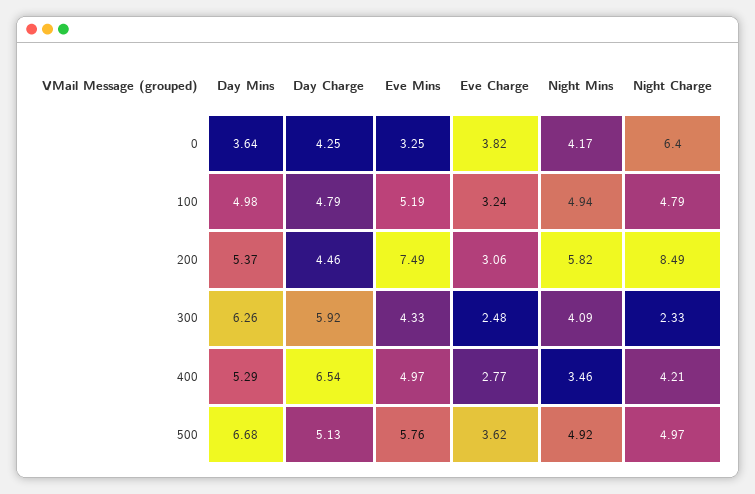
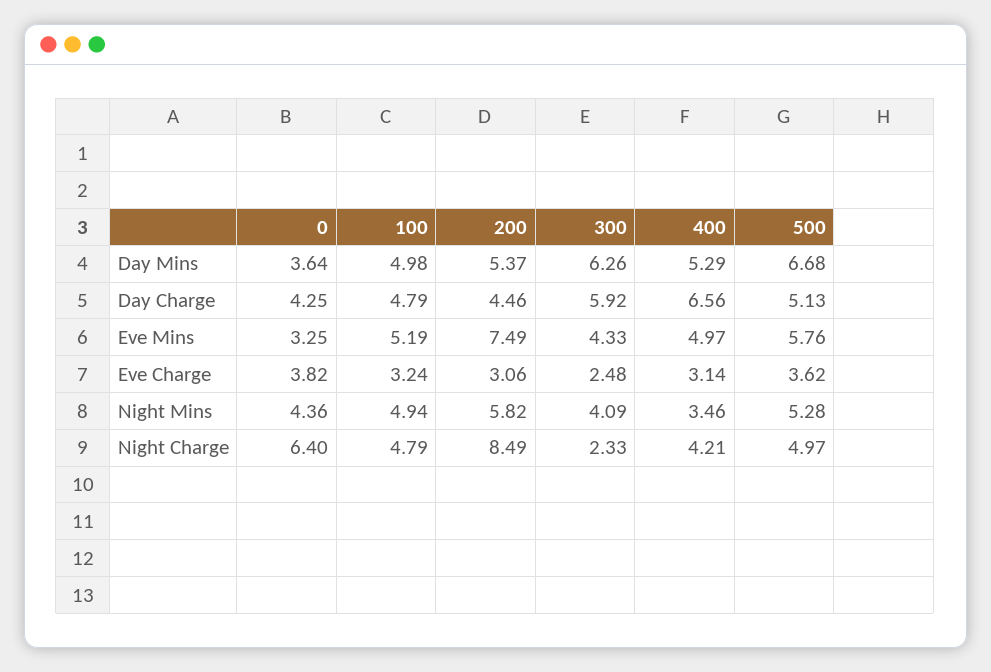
  {
    "Day Mins": {
      "0": 3.64,
      "100": 4.98,
      "200": 5.37,
      "300": 6.26,
      "400": 5.29,
      "500": 6.68
    },
    "Day Charge": {
      "0": 4.25,
      "100": 4.79,
      "200": 4.46,
      "300": 5.92,
-     "400": 6.54,
+     "400": 6.56,
      "500": 5.13
    },
    "Eve Mins": {
      "0": 3.25,
      "100": 5.19,
      "200": 7.49,
      "300": 4.33,
      "400": 4.97,
      "500": 5.76
    },
    "Eve Charge": {
      "0": 3.82,
      "100": 3.24,
      "200": 3.06,
      "300": 2.48,
-     "400": 2.77,
+     "400": 3.14,
      "500": 3.62
    },
    "Night Mins": {
-     "0": 4.17,
+     "0": 4.36,
      "100": 4.94,
      "200": 5.82,
      "300": 4.09,
      "400": 3.46,
-     "500": 4.92
+     "500": 5.28
    },
    "Night Charge": {
      "0": 6.4,
      "100": 4.79,
      "200": 8.49,
      "300": 2.33,
      "400": 4.21,
      "500": 4.97
    }
  }

